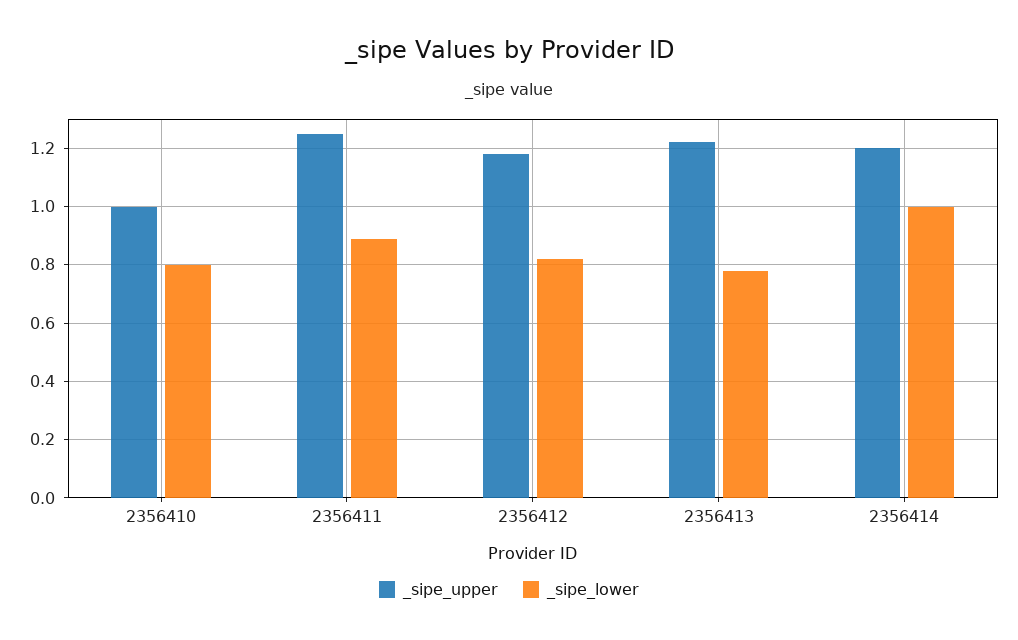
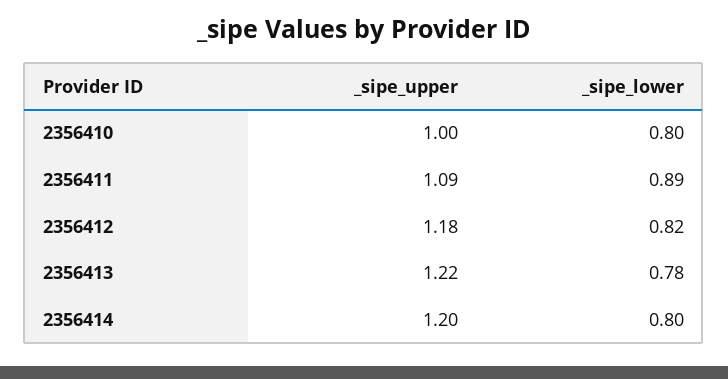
  {
    "_sipe_upper": {
      "2356410": 1,
-     "2356411": 1.25,
+     "2356411": 1.09,
      "2356412": 1.18,
      "2356413": 1.22,
      "2356414": 1.2
    },
    "_sipe_lower": {
      "2356410": 0.8,
      "2356411": 0.89,
      "2356412": 0.82,
      "2356413": 0.78,
-     "2356414": 1
+     "2356414": 0.8
    }
  }

